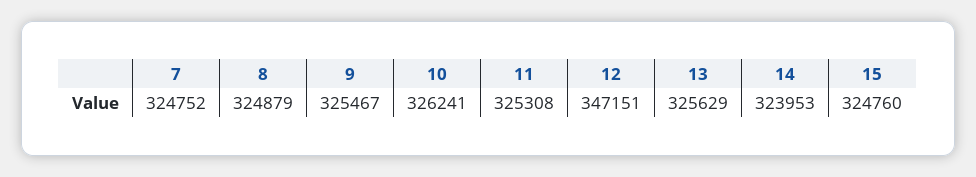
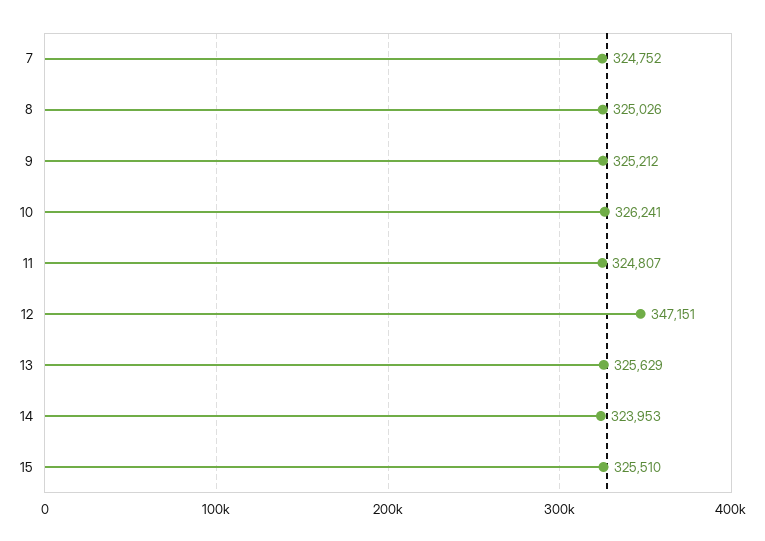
  {
    "7": 324752,
-   "8": 324879,
+   "8": 325026,
-   "9": 325467,
+   "9": 325212,
    "10": 326241,
-   "11": 325308,
+   "11": 324807,
    "12": 347151,
    "13": 325629,
    "14": 323953,
-   "15": 324760
+   "15": 325510
  }

